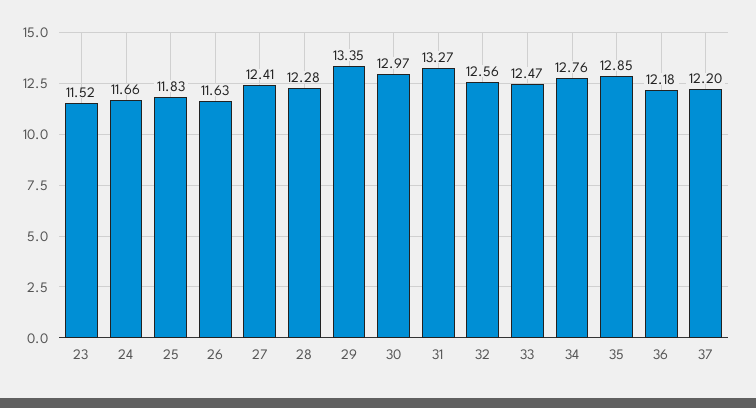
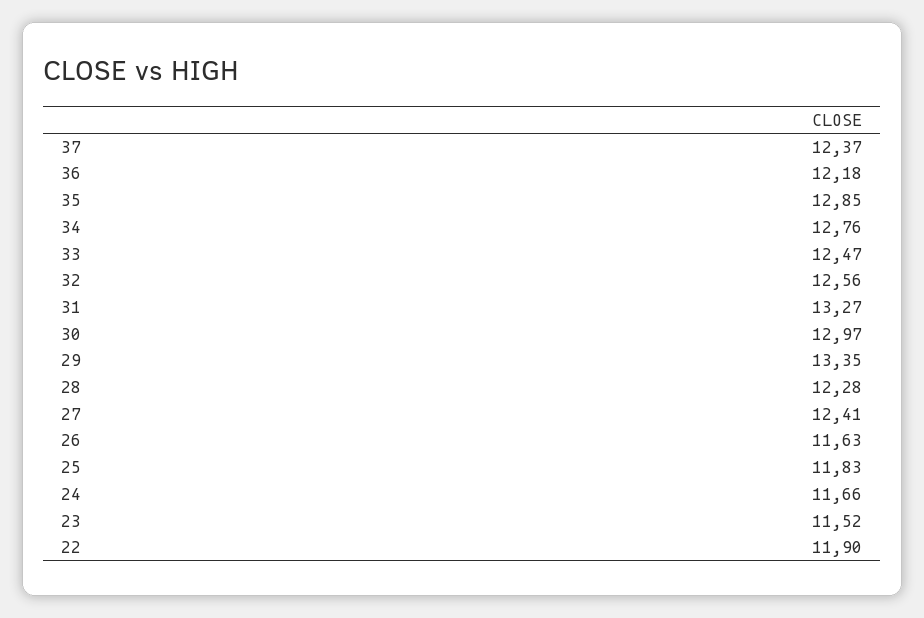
  {
    "23": 11.52,
    "24": 11.66,
    "25": 11.83,
    "26": 11.63,
    "27": 12.41,
    "28": 12.28,
    "29": 13.35,
    "30": 12.97,
    "31": 13.27,
    "32": 12.56,
    "33": 12.47,
    "34": 12.76,
    "35": 12.85,
    "36": 12.18,
-   "37": 12.2
+   "37": 12.37,
+   "22": 11.9
  }

